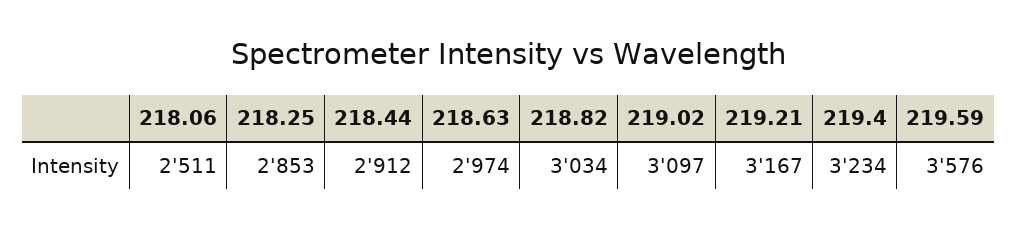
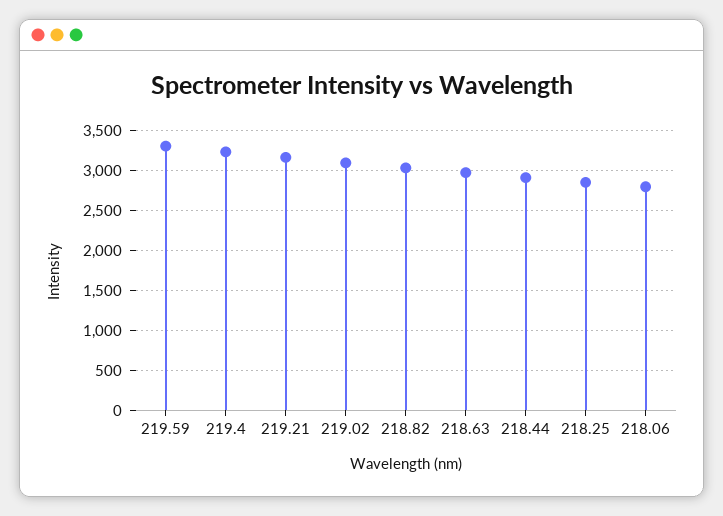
  {
-   "218.06": 2511,
+   "218.06": 2800,
    "218.25": 2853,
    "218.44": 2912,
    "218.63": 2974,
    "218.82": 3034,
    "219.02": 3097,
    "219.21": 3167,
    "219.4": 3234,
-   "219.59": 3576
+   "219.59": 3300
  }

